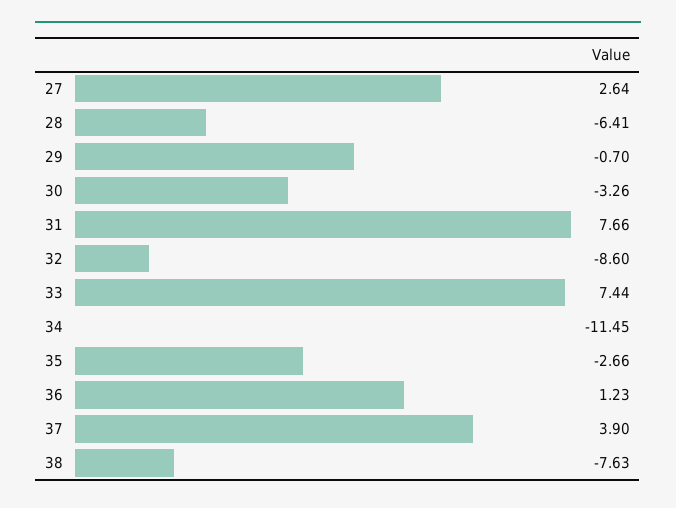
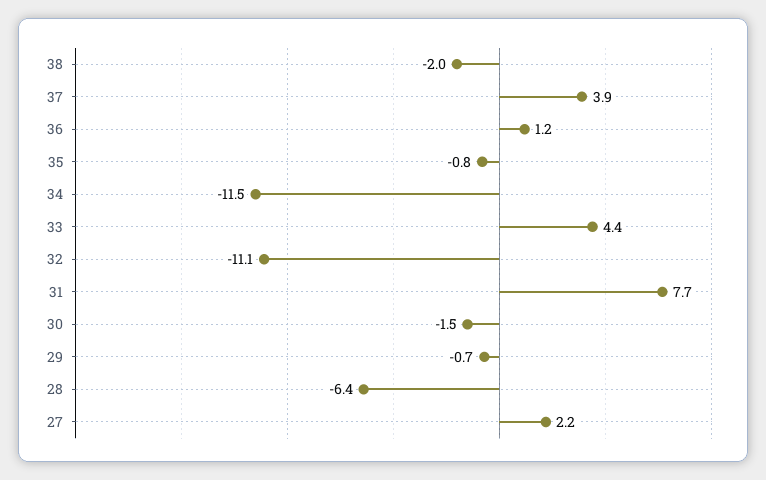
  {
-   "27": 2.64,
+   "27": 2.2,
    "28": -6.41,
    "29": -0.7,
-   "30": -3.26,
+   "30": -1.5,
    "31": 7.66,
-   "32": -8.6,
+   "32": -11.1,
-   "33": 7.44,
+   "33": 4.4,
    "34": -11.45,
-   "35": -2.66,
+   "35": -0.8,
    "36": 1.23,
    "37": 3.9,
-   "38": -7.63
+   "38": -2
  }

